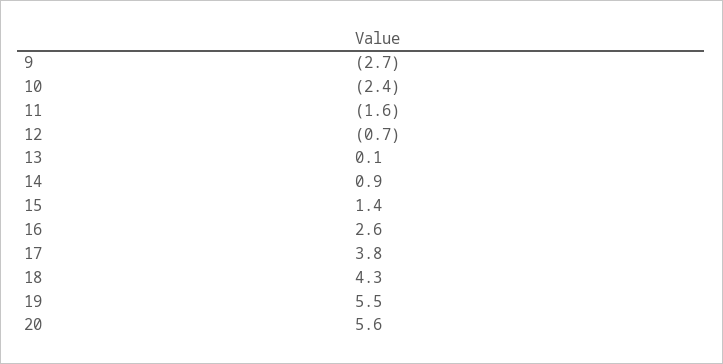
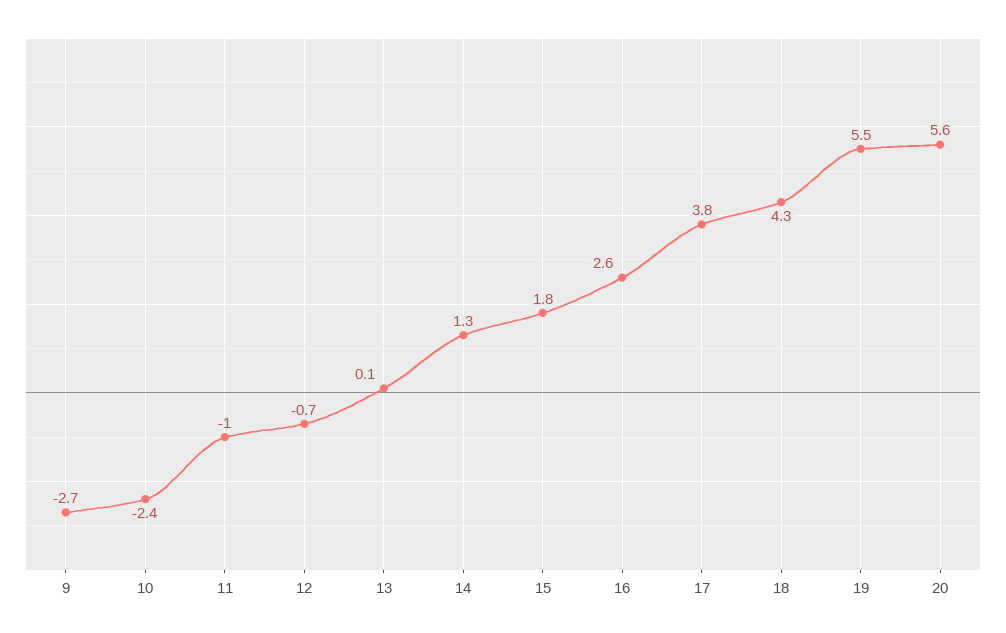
  {
    "9": -2.7,
    "10": -2.4,
-   "11": -1.6,
+   "11": -1,
    "12": -0.7,
    "13": 0.1,
-   "14": 0.9,
+   "14": 1.3,
-   "15": 1.4,
+   "15": 1.8,
    "16": 2.6,
    "17": 3.8,
    "18": 4.3,
    "19": 5.5,
    "20": 5.6
  }

